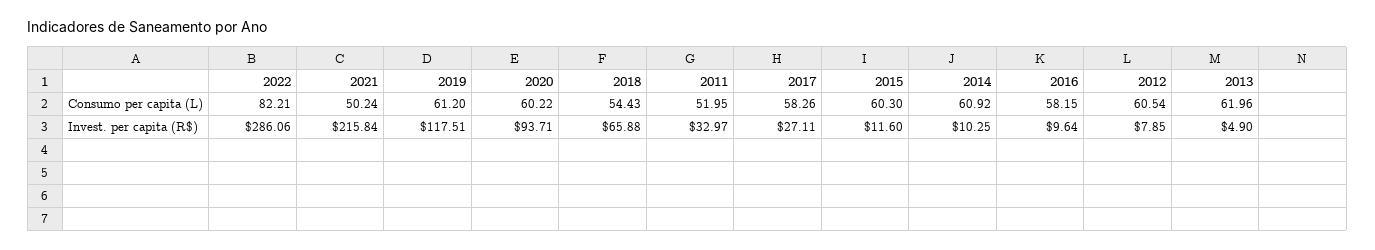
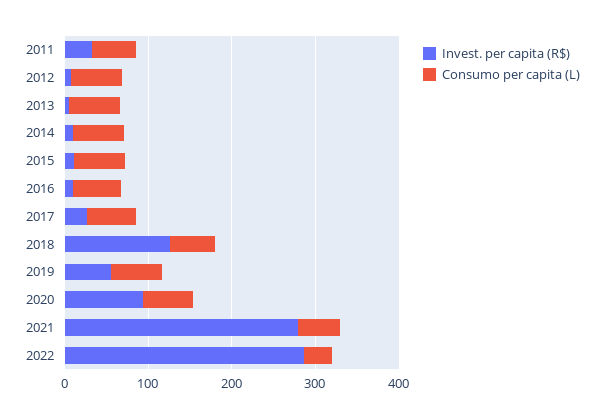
  {
    "Consumo per capita (L)": {
-     "2022": 82.21,
+     "2022": 40,
      "2021": 50.24,
      "2019": 61.2,
      "2020": 60.22,
      "2018": 54.43,
      "2011": 51.95,
      "2017": 58.26,
      "2015": 60.3,
      "2014": 60.92,
      "2016": 58.15,
      "2012": 60.54,
      "2013": 61.96
    },
    "Invest. per capita (R$)": {
      "2022": 286.06,
-     "2021": 215.84,
+     "2021": 280,
-     "2019": 117.51,
+     "2019": 60,
      "2020": 93.71,
-     "2018": 65.88,
+     "2018": 120,
      "2011": 32.97,
      "2017": 27.11,
      "2015": 11.6,
      "2014": 10.25,
      "2016": 9.64,
      "2012": 7.85,
      "2013": 4.9
    }
  }

